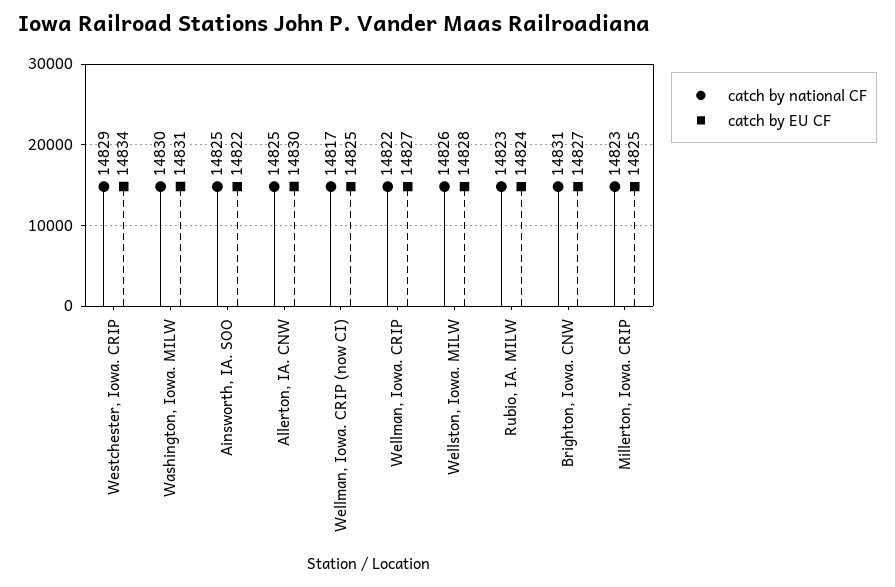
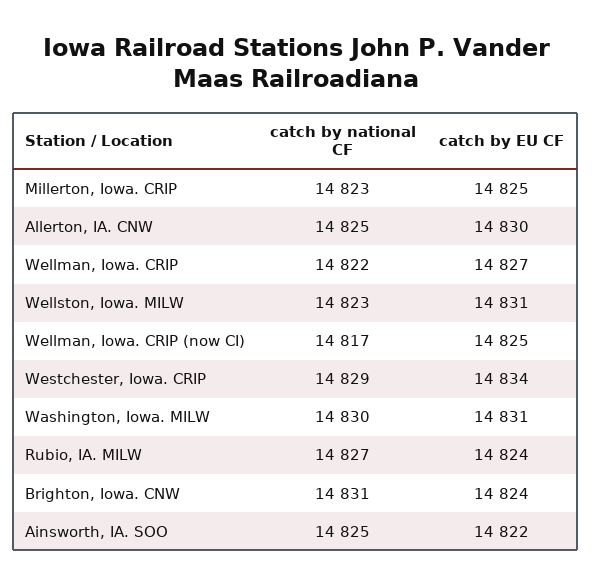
  {
    "catch by national CF": {
      "Westchester, Iowa. CRIP": 14829,
      "Washington, Iowa. MILW": 14830,
      "Ainsworth, IA. SOO": 14825,
      "Allerton, IA. CNW": 14825,
      "Wellman, Iowa. CRIP (now CI)": 14817,
      "Wellman, Iowa. CRIP": 14822,
-     "Wellston, Iowa. MILW": 14826,
+     "Wellston, Iowa. MILW": 14823,
-     "Rubio, IA. MILW": 14823,
+     "Rubio, IA. MILW": 14827,
      "Brighton, Iowa. CNW": 14831,
      "Millerton, Iowa. CRIP": 14823
    },
    "catch by EU CF": {
      "Westchester, Iowa. CRIP": 14834,
      "Washington, Iowa. MILW": 14831,
      "Ainsworth, IA. SOO": 14822,
      "Allerton, IA. CNW": 14830,
      "Wellman, Iowa. CRIP (now CI)": 14825,
      "Wellman, Iowa. CRIP": 14827,
-     "Wellston, Iowa. MILW": 14828,
+     "Wellston, Iowa. MILW": 14831,
      "Rubio, IA. MILW": 14824,
-     "Brighton, Iowa. CNW": 14827,
+     "Brighton, Iowa. CNW": 14824,
      "Millerton, Iowa. CRIP": 14825
    }
  }

